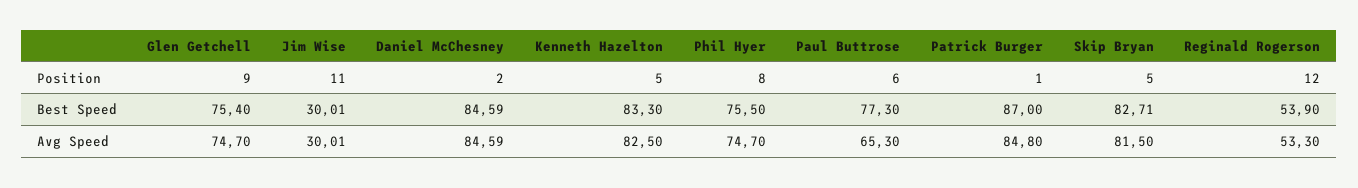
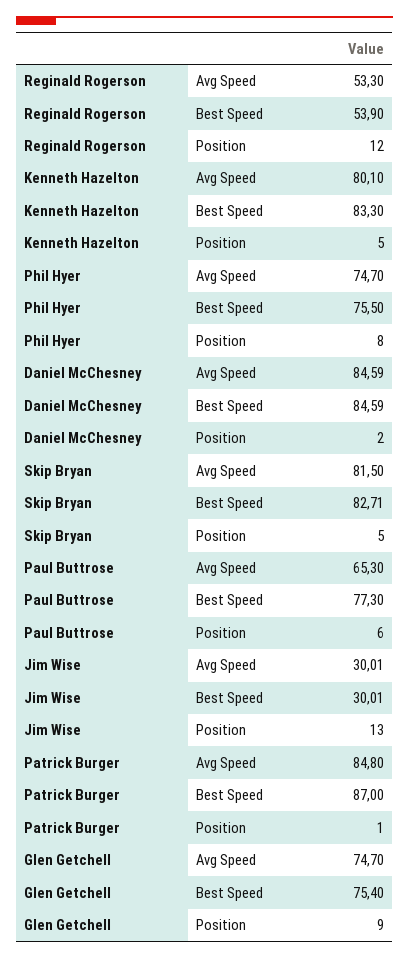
  {
    "Glen Getchell": {
      "Position": 9,
      "Best Speed": 75.4,
      "Avg Speed": 74.7
    },
    "Jim Wise": {
-     "Position": 11,
+     "Position": 13,
      "Best Speed": 30.01,
      "Avg Speed": 30.01
    },
    "Daniel McChesney": {
      "Position": 2,
      "Best Speed": 84.59,
      "Avg Speed": 84.59
    },
    "Kenneth Hazelton": {
      "Position": 5,
      "Best Speed": 83.3,
-     "Avg Speed": 82.5
+     "Avg Speed": 80.1
    },
    "Phil Hyer": {
      "Position": 8,
      "Best Speed": 75.5,
      "Avg Speed": 74.7
    },
    "Paul Buttrose": {
      "Position": 6,
      "Best Speed": 77.3,
      "Avg Speed": 65.3
    },
    "Patrick Burger": {
      "Position": 1,
      "Best Speed": 87,
      "Avg Speed": 84.8
    },
    "Skip Bryan": {
      "Position": 5,
      "Best Speed": 82.71,
      "Avg Speed": 81.5
    },
    "Reginald Rogerson": {
      "Position": 12,
      "Best Speed": 53.9,
      "Avg Speed": 53.3
    }
  }

